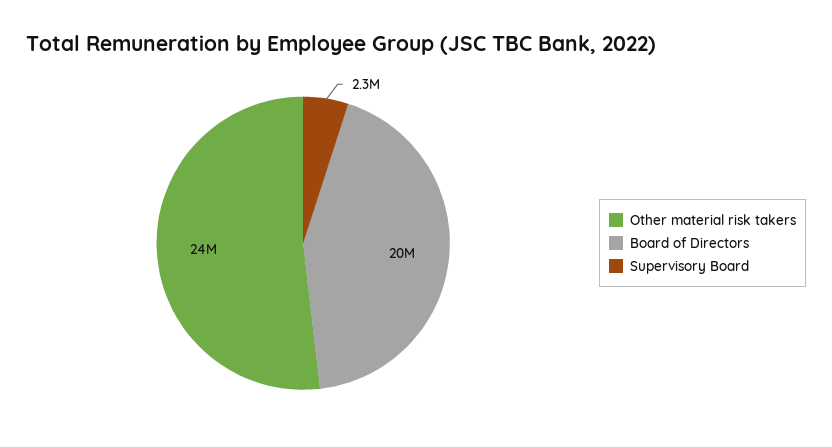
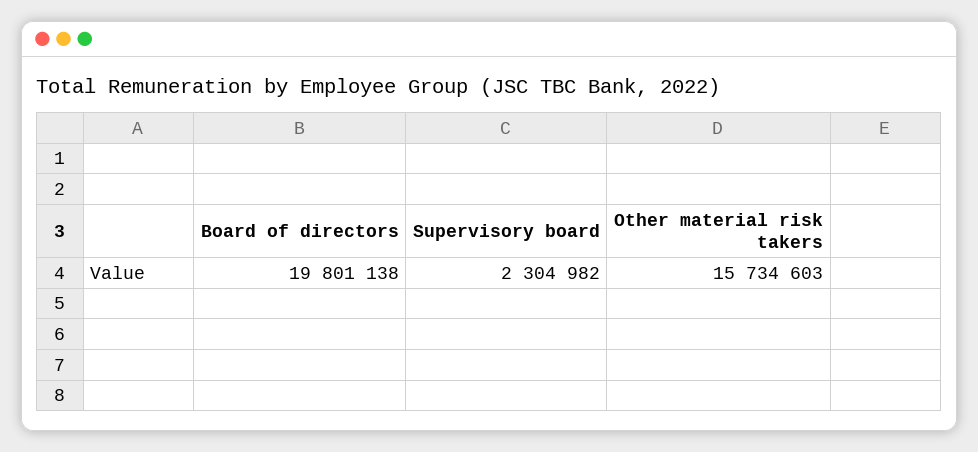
  {
-   "Other material risk takers": 24000000,
+   "Other material risk takers": 15734603,
    "Board of Directors": 19801138,
    "Supervisory Board": 2304982
  }

